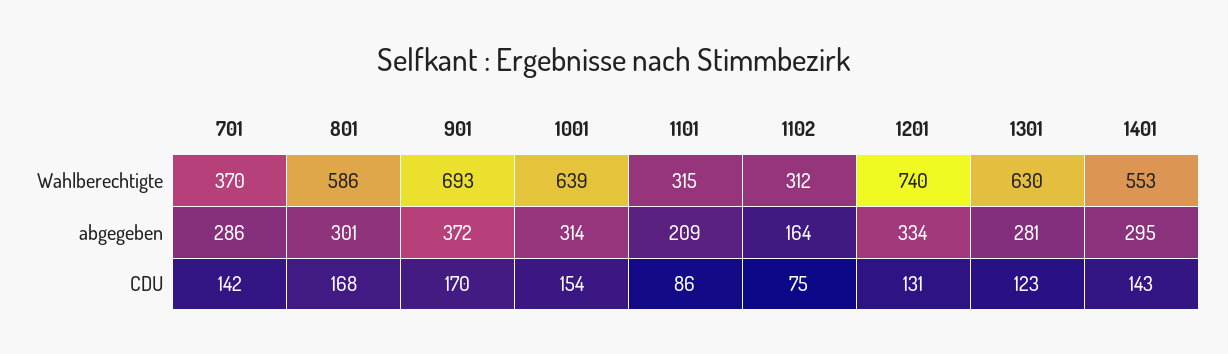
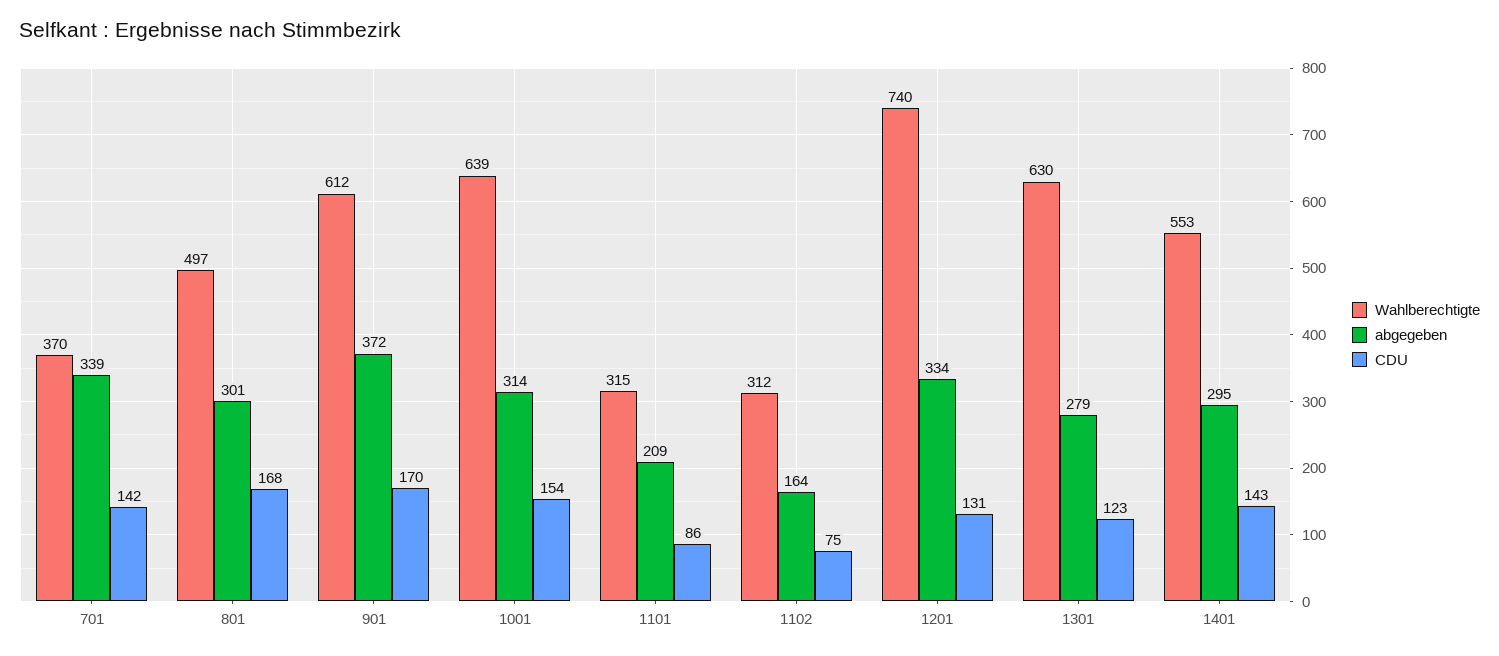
  {
    "Wahlberechtigte": {
      "701": 370,
-     "801": 586,
+     "801": 497,
-     "901": 693,
+     "901": 612,
      "1001": 639,
      "1101": 315,
      "1102": 312,
      "1201": 740,
      "1301": 630,
      "1401": 553
    },
    "abgegeben": {
-     "701": 286,
+     "701": 339,
      "801": 301,
      "901": 372,
      "1001": 314,
      "1101": 209,
      "1102": 164,
      "1201": 334,
-     "1301": 281,
+     "1301": 279,
      "1401": 295
    },
    "CDU": {
      "701": 142,
      "801": 168,
      "901": 170,
      "1001": 154,
      "1101": 86,
      "1102": 75,
      "1201": 131,
      "1301": 123,
      "1401": 143
    }
  }

